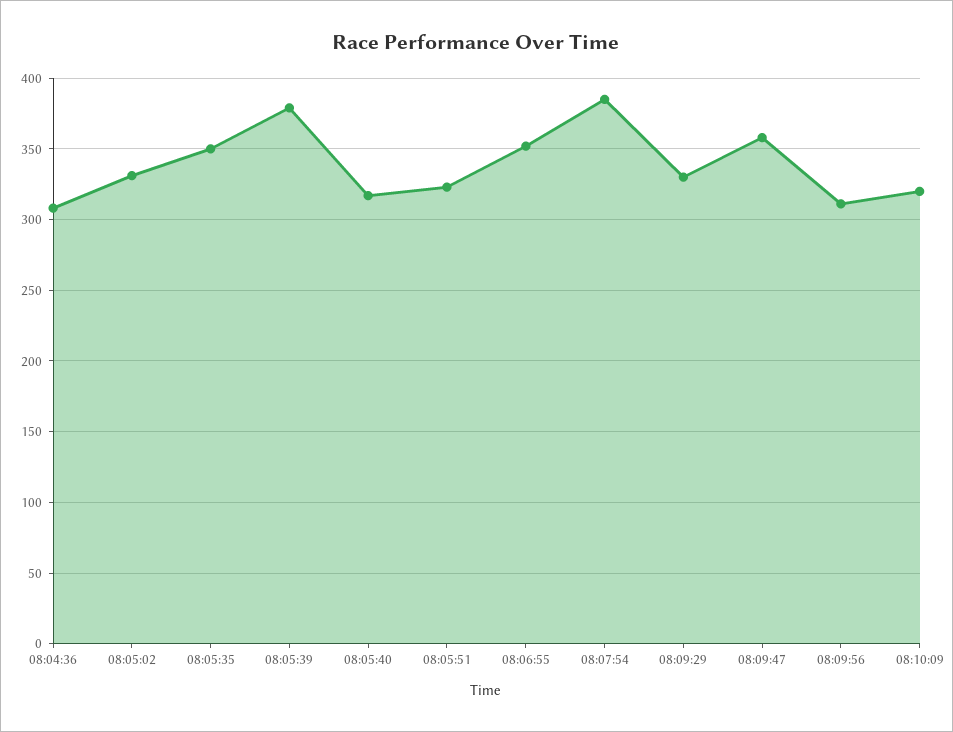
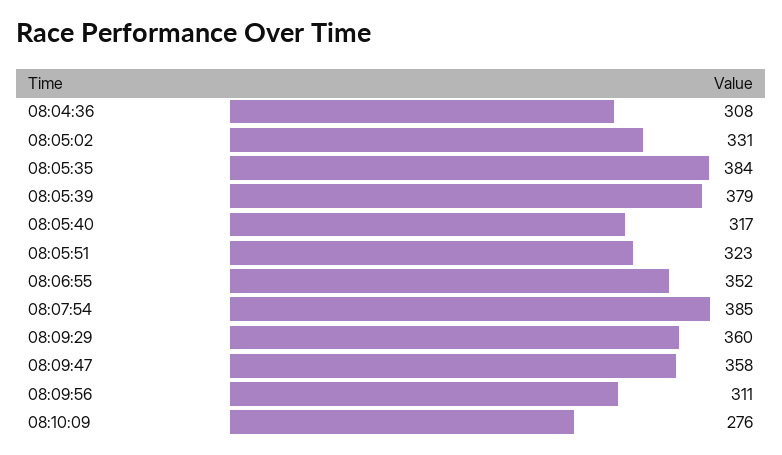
  {
    "08:04:36": 308,
    "08:05:02": 331,
-   "08:05:35": 350,
+   "08:05:35": 384,
    "08:05:39": 379,
    "08:05:40": 317,
    "08:05:51": 323,
    "08:06:55": 352,
    "08:07:54": 385,
-   "08:09:29": 330,
+   "08:09:29": 360,
    "08:09:47": 358,
    "08:09:56": 311,
-   "08:10:09": 320
+   "08:10:09": 276
  }

